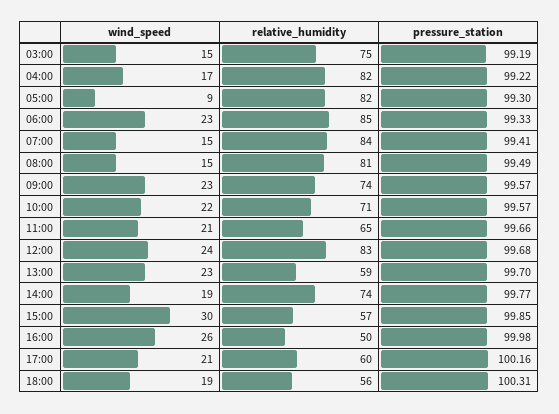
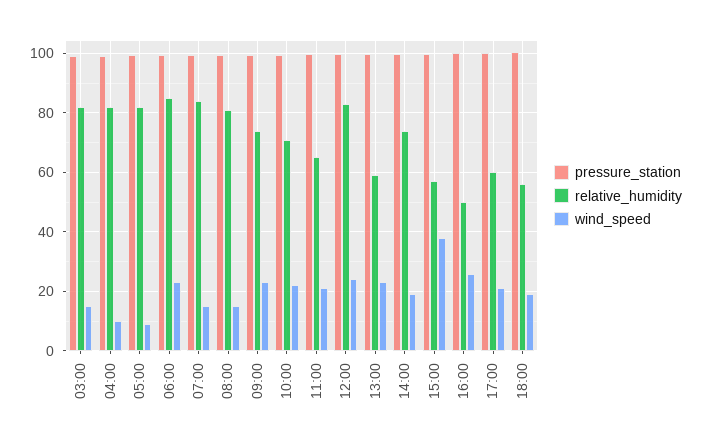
  {
    "wind_speed": {
      "03:00": 15,
-     "04:00": 17,
+     "04:00": 10,
      "05:00": 9,
      "06:00": 23,
      "07:00": 15,
      "08:00": 15,
      "09:00": 23,
      "10:00": 22,
      "11:00": 21,
      "12:00": 24,
      "13:00": 23,
      "14:00": 19,
-     "15:00": 30,
+     "15:00": 37.5,
      "16:00": 26,
      "17:00": 21,
      "18:00": 19
    },
    "relative_humidity": {
-     "03:00": 75,
+     "03:00": 82.5,
      "04:00": 82,
      "05:00": 82,
      "06:00": 85,
      "07:00": 84,
      "08:00": 81,
      "09:00": 74,
      "10:00": 71,
      "11:00": 65,
      "12:00": 83,
      "13:00": 59,
      "14:00": 74,
      "15:00": 57,
      "16:00": 50,
      "17:00": 60,
      "18:00": 56
    },
    "pressure_station": {
      "03:00": 99.19,
      "04:00": 99.22,
      "05:00": 99.3,
      "06:00": 99.33,
      "07:00": 99.41,
      "08:00": 99.49,
      "09:00": 99.57,
      "10:00": 99.57,
      "11:00": 99.66,
      "12:00": 99.68,
      "13:00": 99.7,
      "14:00": 99.77,
      "15:00": 99.85,
      "16:00": 99.98,
      "17:00": 100.16,
      "18:00": 100.31
    }
  }

